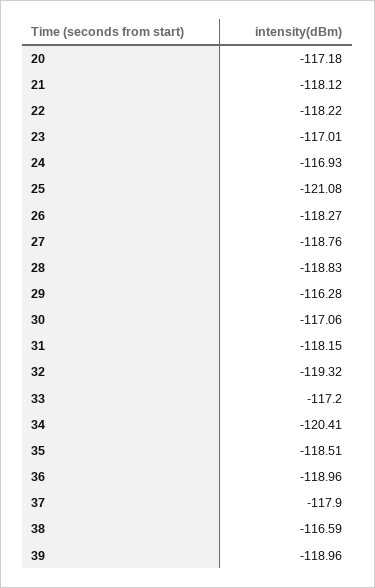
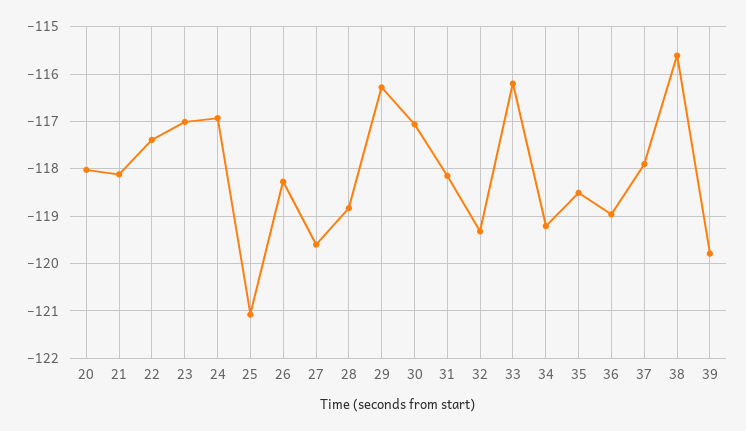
  {
-   "20": -117.18,
+   "20": -118,
    "21": -118.12,
-   "22": -118.22,
+   "22": -117.4,
    "23": -117.01,
    "24": -116.93,
    "25": -121.08,
    "26": -118.27,
-   "27": -118.76,
+   "27": -119.6,
    "28": -118.83,
    "29": -116.28,
    "30": -117.06,
    "31": -118.15,
    "32": -119.32,
-   "33": -117.2,
+   "33": -116.2,
-   "34": -120.41,
+   "34": -119.2,
    "35": -118.51,
    "36": -118.96,
    "37": -117.9,
-   "38": -116.59,
+   "38": -115.6,
-   "39": -118.96
+   "39": -119.8
  }

